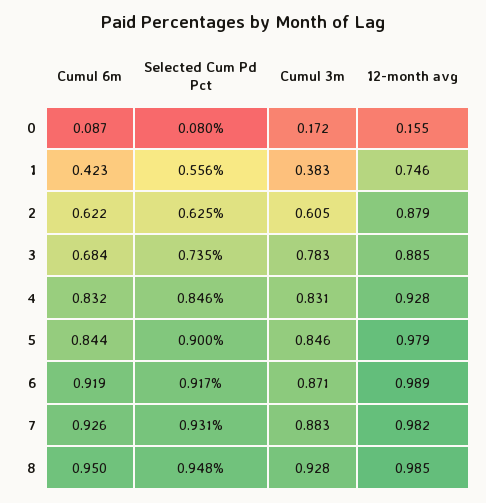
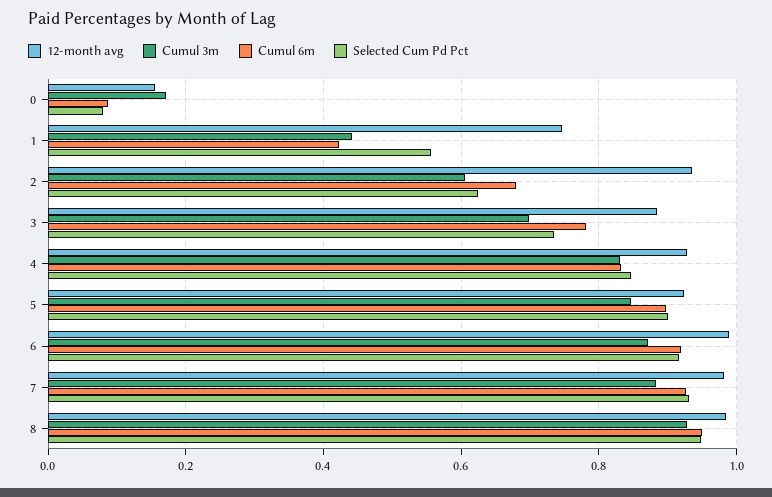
  {
    "Cumul 6m": {
      "0": 0.087,
      "1": 0.423,
-     "2": 0.622,
+     "2": 0.68,
-     "3": 0.684,
+     "3": 0.78,
      "4": 0.832,
-     "5": 0.844,
+     "5": 0.9,
      "6": 0.919,
      "7": 0.926,
      "8": 0.95
    },
    "Selected Cum Pd Pct": {
      "0": 0.08,
      "1": 0.556,
      "2": 0.625,
      "3": 0.735,
      "4": 0.846,
      "5": 0.9,
      "6": 0.917,
      "7": 0.931,
      "8": 0.948
    },
    "Cumul 3m": {
      "0": 0.172,
-     "1": 0.383,
+     "1": 0.44,
      "2": 0.605,
-     "3": 0.783,
+     "3": 0.7,
      "4": 0.831,
      "5": 0.846,
      "6": 0.871,
      "7": 0.883,
      "8": 0.928
    },
    "12-month avg": {
      "0": 0.155,
      "1": 0.746,
-     "2": 0.879,
+     "2": 0.94,
      "3": 0.885,
      "4": 0.928,
-     "5": 0.979,
+     "5": 0.92,
      "6": 0.989,
      "7": 0.982,
      "8": 0.985
    }
  }

